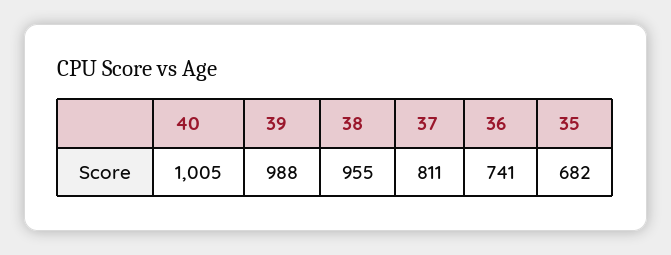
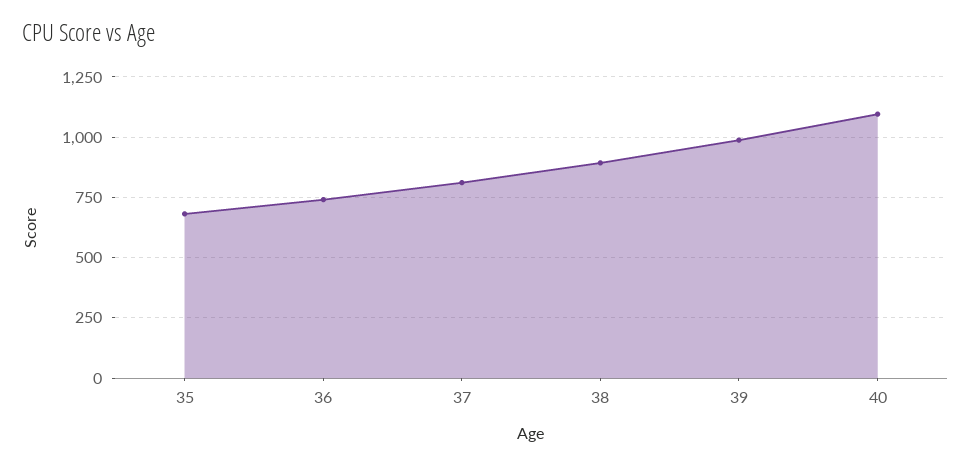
  {
-   "40": 1005,
+   "40": 1100,
    "39": 988,
-   "38": 955,
+   "38": 900,
    "37": 811,
    "36": 741,
    "35": 682
  }

